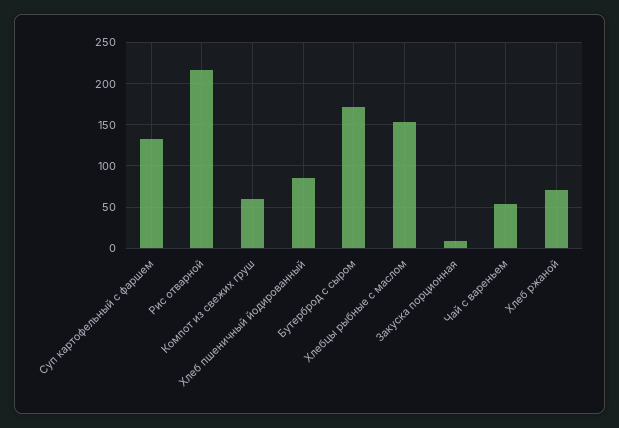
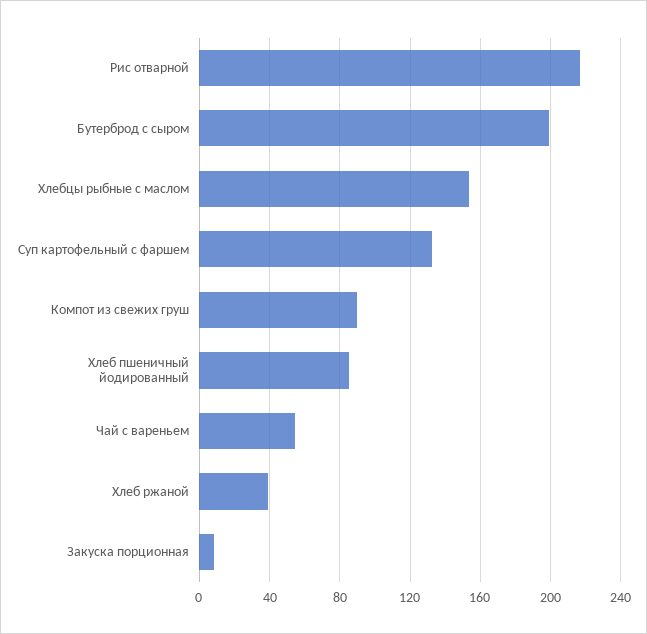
  {
    "Суп картофельный с фаршем": 135,
    "Рис отварной": 215,
-   "Компот из свежих груш": 60,
+   "Компот из свежих груш": 90,
    "Хлеб пшеничный йодированный": 85,
-   "Бутерброд с сыром": 170,
+   "Бутерброд с сыром": 200,
    "Хлебцы рыбные с маслом": 155,
    "Закуска порционная": 10,
    "Чай с вареньем": 55,
-   "Хлеб ржаной": 70
+   "Хлеб ржаной": 40
  }

